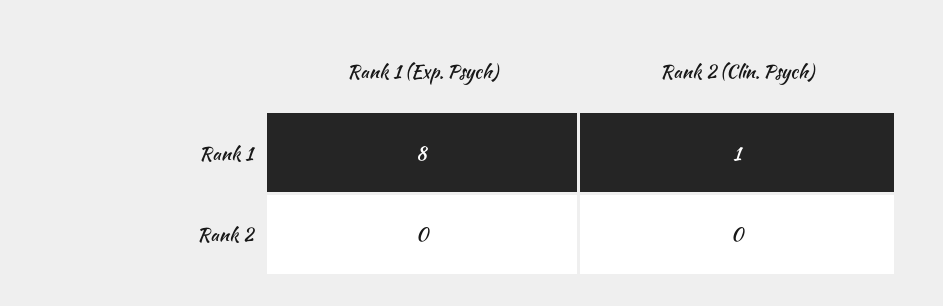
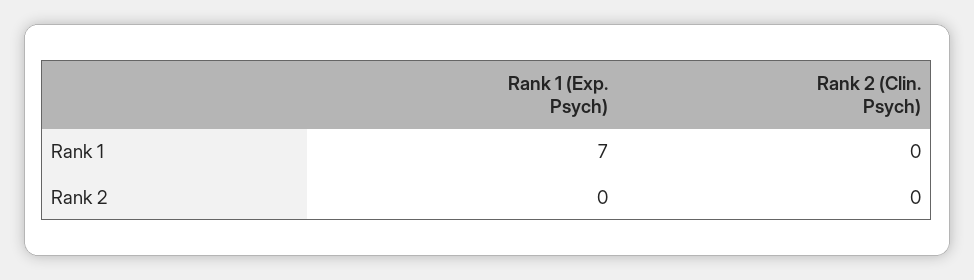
  {
    "Rank 1 (Exp. Psych)": {
-     "Rank 1": 8,
+     "Rank 1": 7,
      "Rank 2": 0
    },
    "Rank 2 (Clin. Psych)": {
-     "Rank 1": 1,
+     "Rank 1": 0,
      "Rank 2": 0
    }
  }

